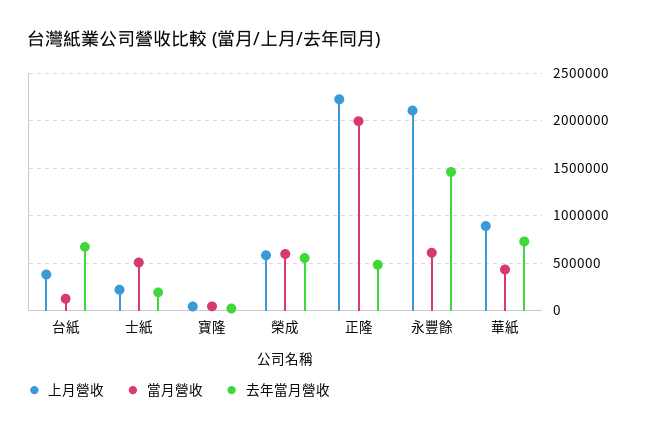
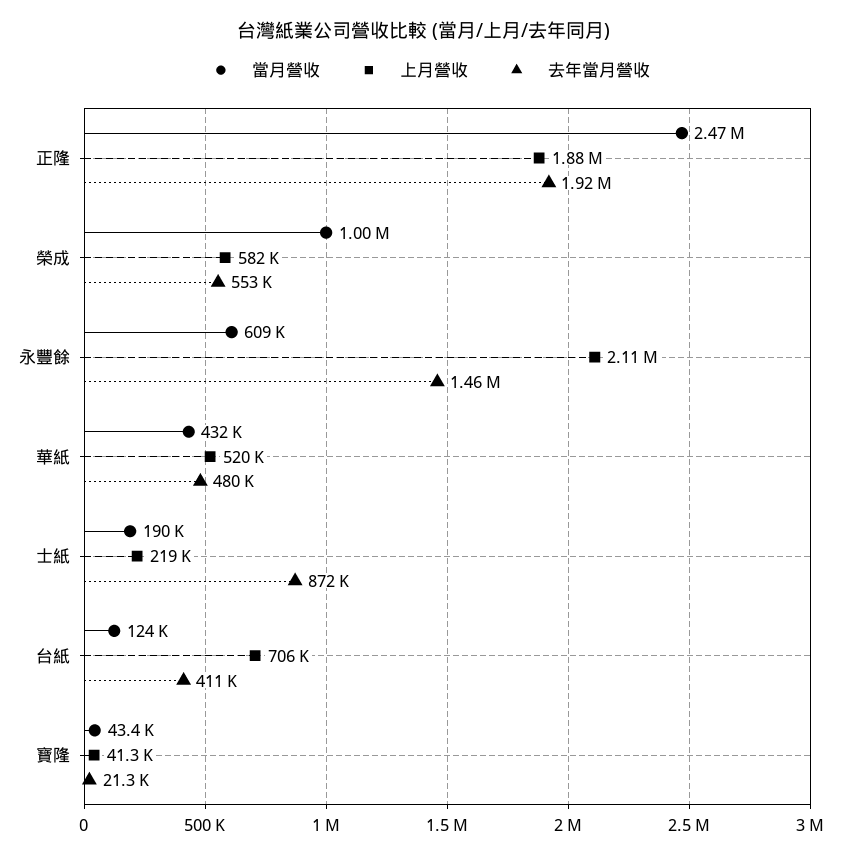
  {
    "上月營收": {
-     "台紙": 400000,
+     "台紙": 706000,
      "士紙": 219000,
      "寶隆": 41300,
      "榮成": 582000,
-     "正隆": 2200000,
+     "正隆": 1880000,
      "永豐餘": 2110000,
-     "華紙": 900000
+     "華紙": 520000
    },
    "當月營收": {
      "台紙": 124000,
-     "士紙": 500000,
+     "士紙": 190000,
      "寶隆": 43400,
-     "榮成": 600000,
+     "榮成": 1000000,
-     "正隆": 2000000,
+     "正隆": 2470000,
      "永豐餘": 609000,
      "華紙": 432000
    },
    "去年當月營收": {
-     "台紙": 700000,
+     "台紙": 411000,
-     "士紙": 200000,
+     "士紙": 872000,
      "寶隆": 21300,
      "榮成": 553000,
-     "正隆": 500000,
+     "正隆": 1920000,
      "永豐餘": 1460000,
-     "華紙": 700000
+     "華紙": 480000
    }
  }

